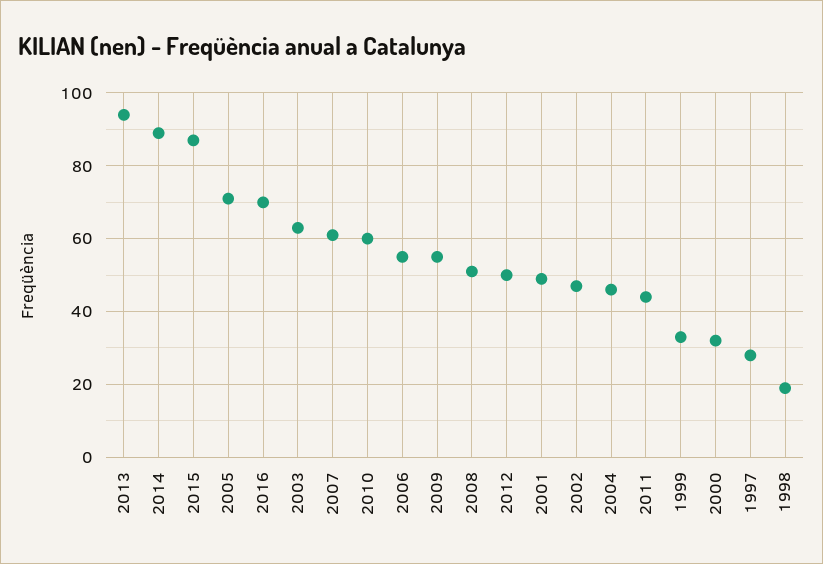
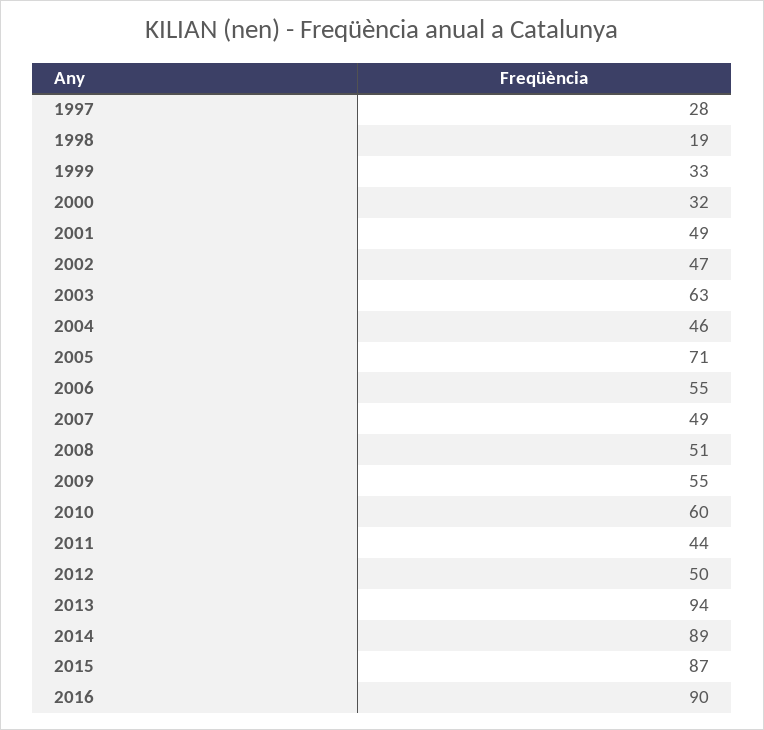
  {
    "2013": 94,
    "2014": 89,
    "2015": 87,
    "2005": 71,
-   "2016": 70,
+   "2016": 90,
    "2003": 63,
-   "2007": 60,
+   "2007": 49,
    "2010": 60,
    "2006": 55,
    "2009": 55,
    "2008": 51,
    "2012": 50,
    "2001": 49,
    "2002": 47,
    "2004": 46,
    "2011": 44,
    "1999": 33,
    "2000": 32,
    "1997": 28,
    "1998": 19
  }

